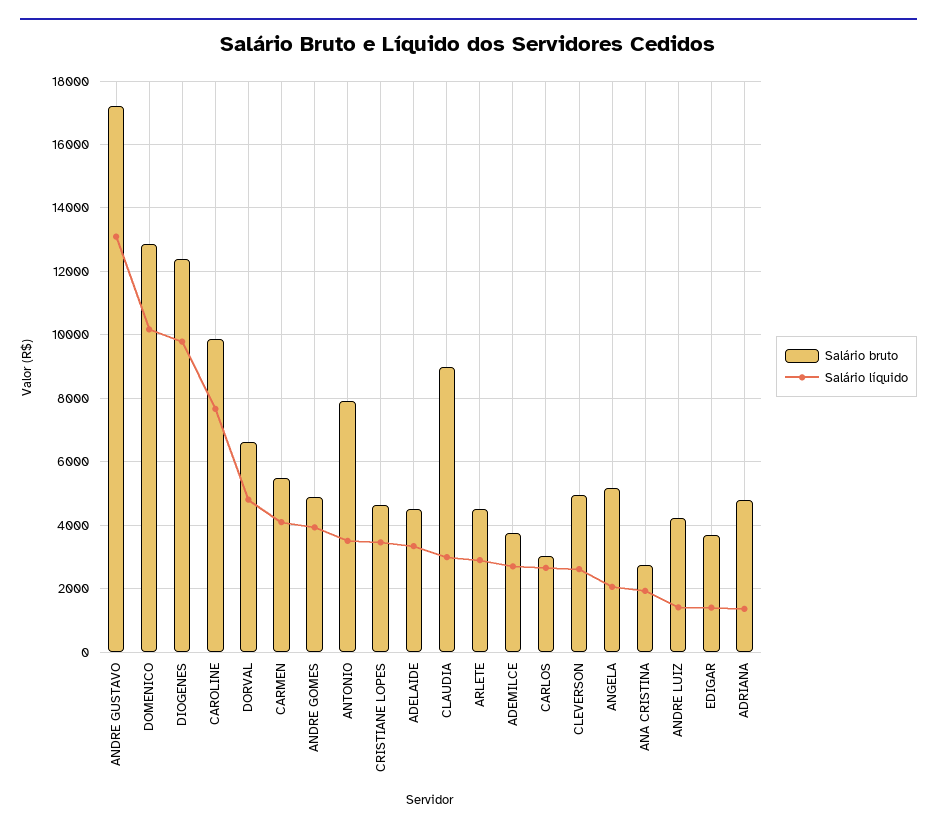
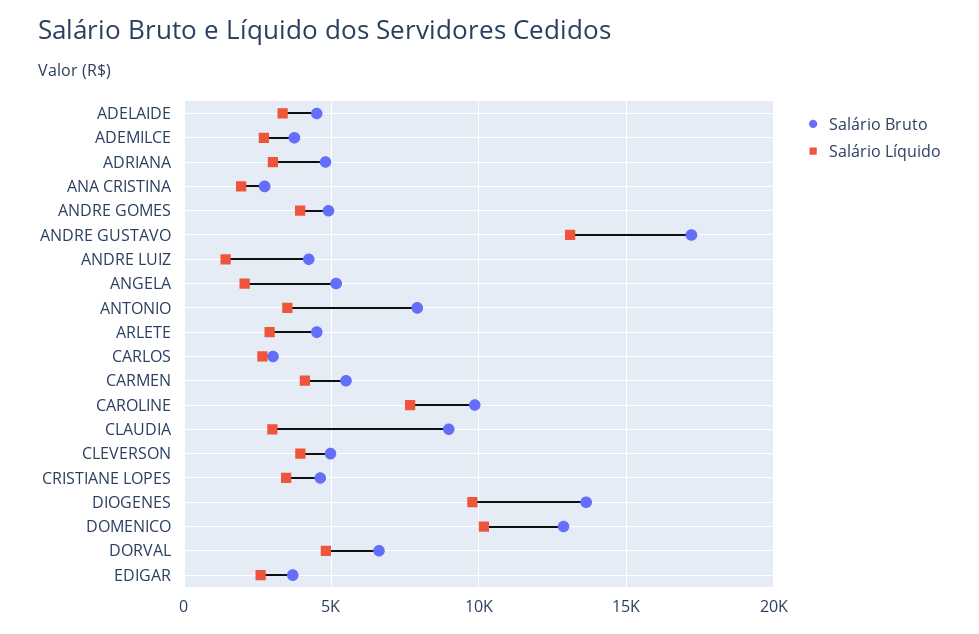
  {
    "Salário bruto": {
      "ANDRE GUSTAVO": 17200,
      "DOMENICO": 12800,
-     "DIOGENES": 12400,
+     "DIOGENES": 13500,
      "CAROLINE": 9800,
      "DORVAL": 6600,
      "CARMEN": 5400,
      "ANDRE GOMES": 4800,
      "ANTONIO": 8000,
      "CRISTIANE LOPES": 4600,
      "ADELAIDE": 4400,
      "CLAUDIA": 9000,
      "ARLETE": 4400,
      "ADEMILCE": 3800,
      "CARLOS": 3000,
      "CLEVERSON": 5000,
      "ANGELA": 5200,
      "ANA CRISTINA": 2800,
      "ANDRE LUIZ": 4200,
      "EDIGAR": 3600,
      "ADRIANA": 4800
    },
    "Salário líquido": {
      "ANDRE GUSTAVO": 13000,
      "DOMENICO": 10200,
      "DIOGENES": 9800,
      "CAROLINE": 7600,
      "DORVAL": 4800,
      "CARMEN": 4000,
      "ANDRE GOMES": 4000,
      "ANTONIO": 3600,
      "CRISTIANE LOPES": 3400,
      "ADELAIDE": 3400,
      "CLAUDIA": 3000,
      "ARLETE": 3000,
      "ADEMILCE": 2800,
      "CARLOS": 2600,
-     "CLEVERSON": 2600,
+     "CLEVERSON": 4000,
      "ANGELA": 2000,
      "ANA CRISTINA": 2000,
      "ANDRE LUIZ": 1400,
-     "EDIGAR": 1400,
+     "EDIGAR": 2500,
-     "ADRIANA": 1400
+     "ADRIANA": 3000
    }
  }

